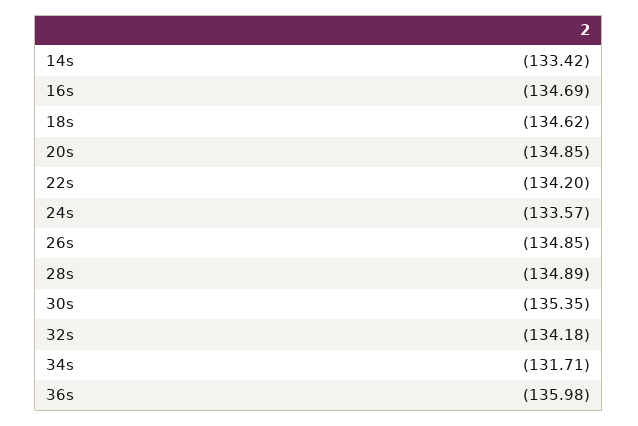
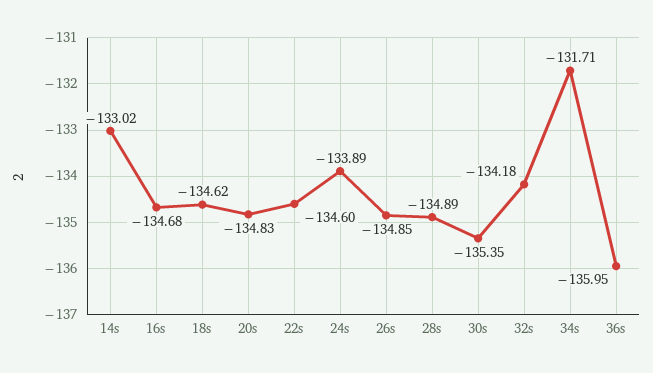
  {
-   "14s": -133.42,
+   "14s": -133.02,
-   "16s": -134.69,
+   "16s": -134.68,
    "18s": -134.62,
-   "20s": -134.85,
+   "20s": -134.83,
-   "22s": -134.2,
+   "22s": -134.6,
-   "24s": -133.57,
+   "24s": -133.89,
    "26s": -134.85,
    "28s": -134.89,
    "30s": -135.35,
    "32s": -134.18,
    "34s": -131.71,
-   "36s": -135.98
+   "36s": -135.95
  }

